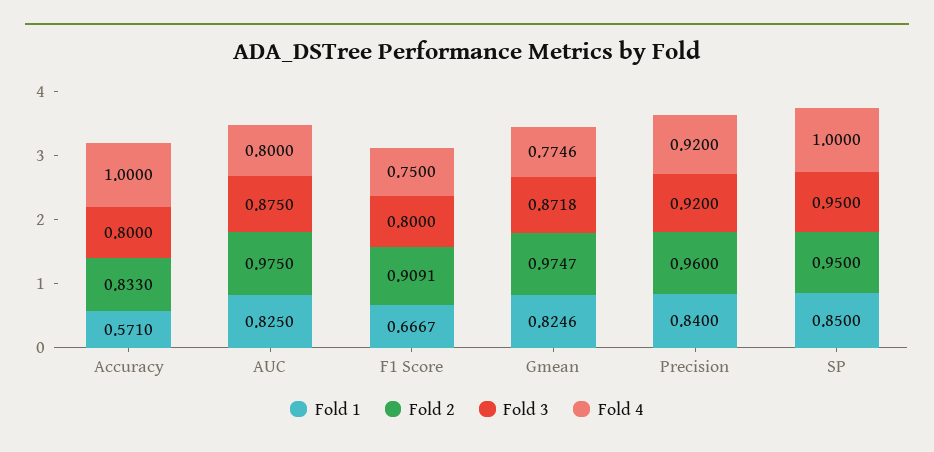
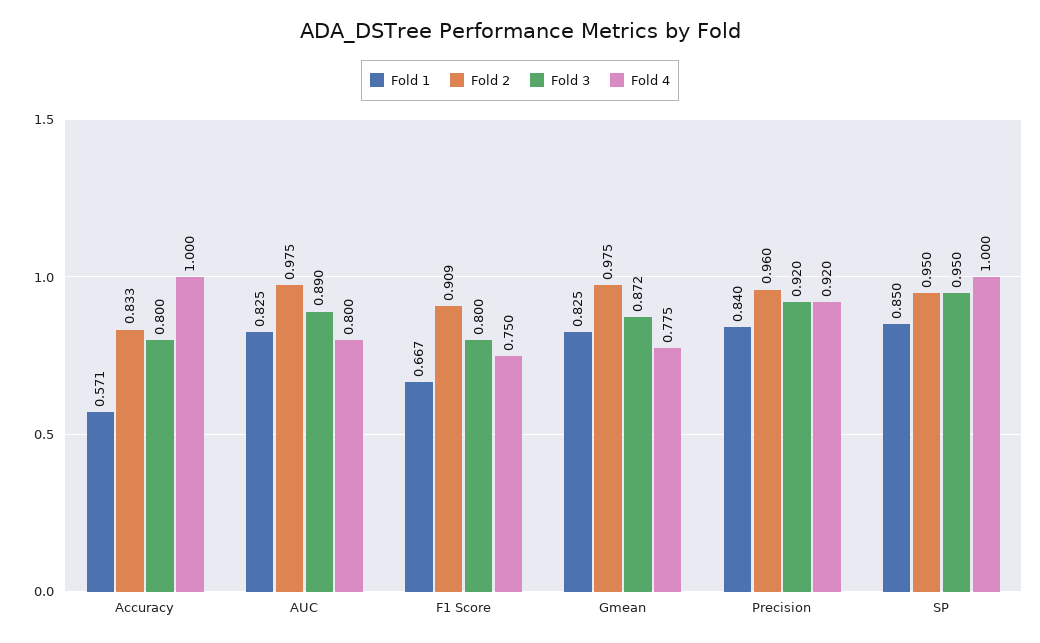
  {
    "Fold 1": {
      "Accuracy": 0.571,
      "AUC": 0.825,
      "F1 Score": 0.6667,
      "Gmean": 0.8246,
      "Precision": 0.84,
      "SP": 0.85
    },
    "Fold 2": {
      "Accuracy": 0.833,
      "AUC": 0.975,
      "F1 Score": 0.9091,
      "Gmean": 0.9747,
      "Precision": 0.96,
      "SP": 0.95
    },
    "Fold 3": {
      "Accuracy": 0.8,
-     "AUC": 0.875,
+     "AUC": 0.89,
      "F1 Score": 0.8,
      "Gmean": 0.8718,
      "Precision": 0.92,
      "SP": 0.95
    },
    "Fold 4": {
      "Accuracy": 1,
      "AUC": 0.8,
      "F1 Score": 0.75,
      "Gmean": 0.7746,
      "Precision": 0.92,
      "SP": 1
    }
  }

